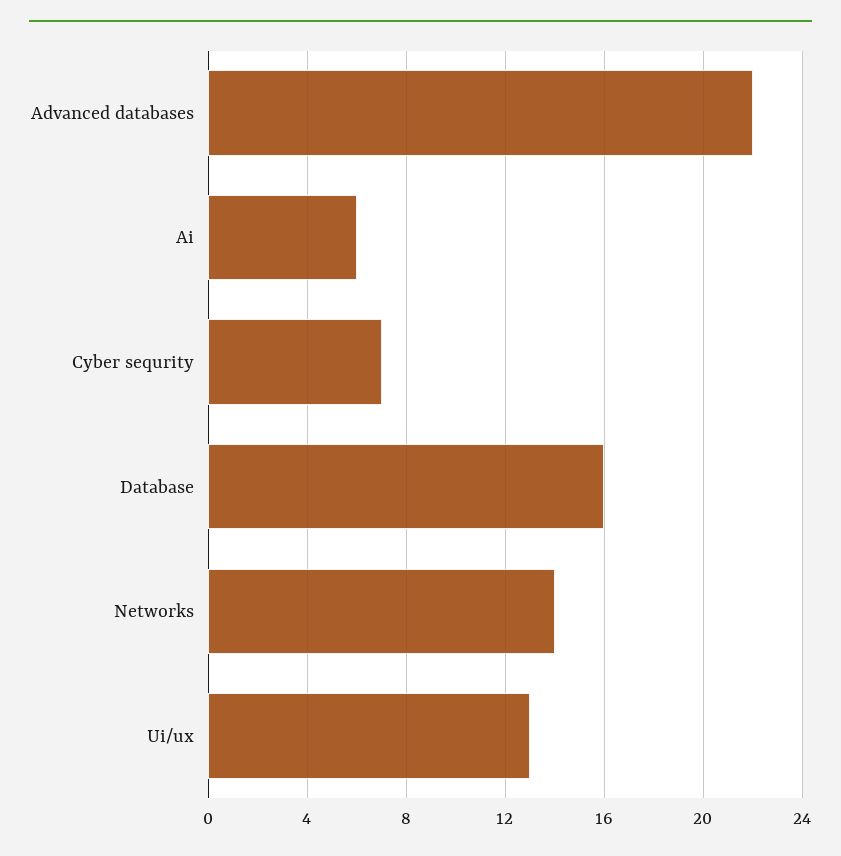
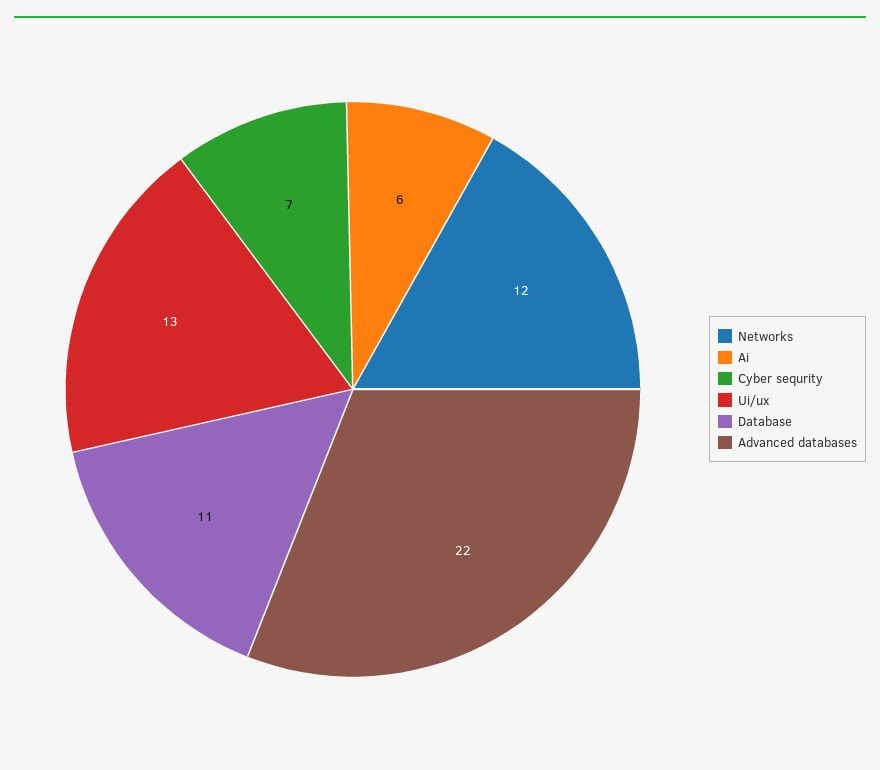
  {
    "Advanced databases": 22,
    "Ai": 6,
    "Cyber sequrity": 7,
-   "Database": 16,
+   "Database": 11,
-   "Networks": 14,
+   "Networks": 12,
    "Ui/ux": 13
  }

